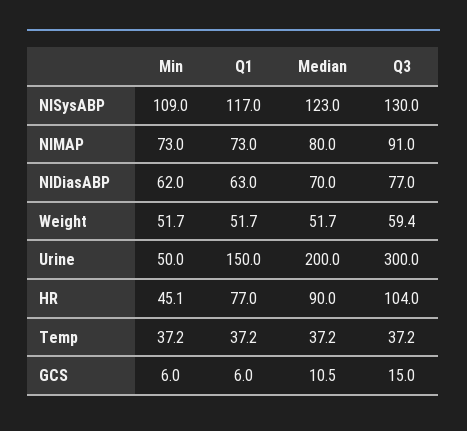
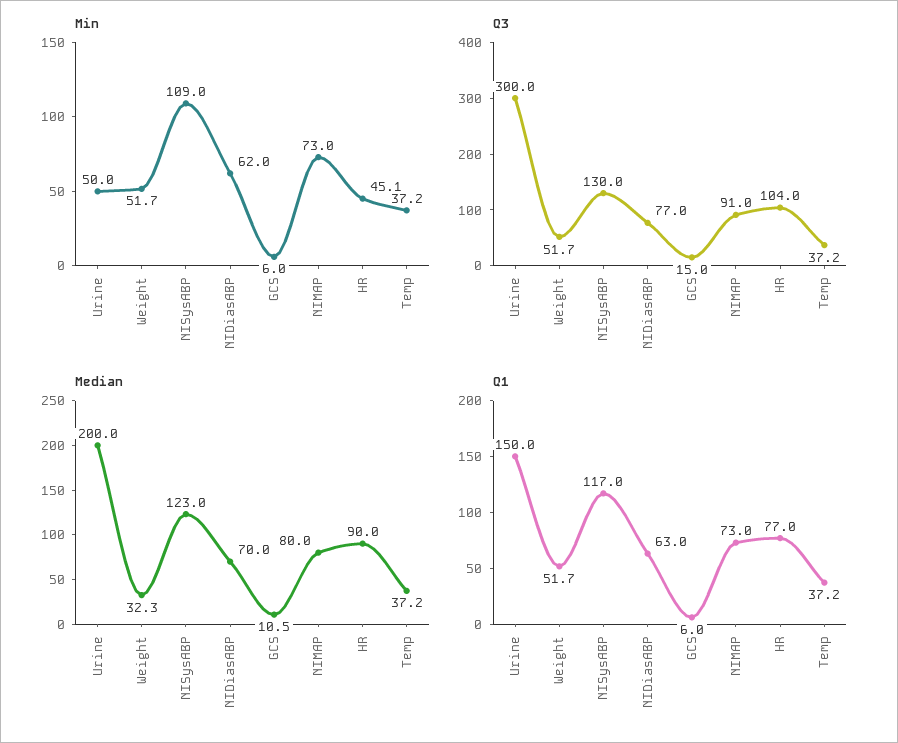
  {
    "Min": {
      "NISysABP": 109,
      "NIMAP": 73,
      "NIDiasABP": 62,
      "Weight": 51.7,
      "Urine": 50,
      "HR": 45.1,
      "Temp": 37.2,
      "GCS": 6
    },
    "Q1": {
      "NISysABP": 117,
      "NIMAP": 73,
      "NIDiasABP": 63,
      "Weight": 51.7,
      "Urine": 150,
      "HR": 77,
      "Temp": 37.2,
      "GCS": 6
    },
    "Median": {
      "NISysABP": 123,
      "NIMAP": 80,
      "NIDiasABP": 70,
-     "Weight": 51.7,
+     "Weight": 32.3,
      "Urine": 200,
      "HR": 90,
      "Temp": 37.2,
      "GCS": 10.5
    },
    "Q3": {
      "NISysABP": 130,
      "NIMAP": 91,
      "NIDiasABP": 77,
-     "Weight": 59.4,
+     "Weight": 51.7,
      "Urine": 300,
      "HR": 104,
      "Temp": 37.2,
      "GCS": 15
    }
  }

